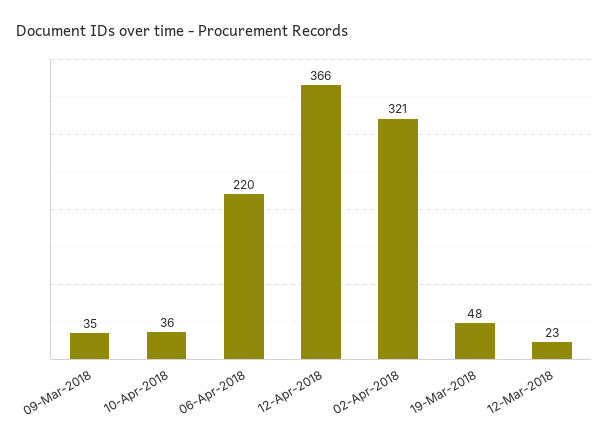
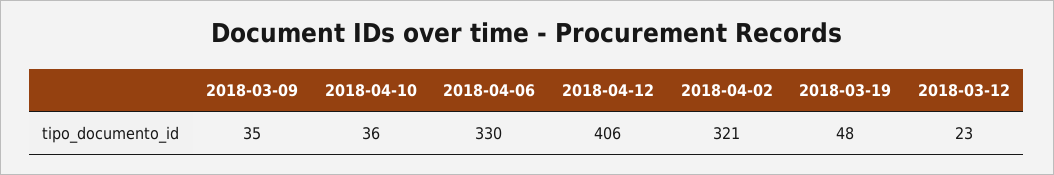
  {
    "09-Mar-2018": 35,
    "10-Apr-2018": 36,
-   "06-Apr-2018": 220,
+   "06-Apr-2018": 330,
-   "12-Apr-2018": 366,
+   "12-Apr-2018": 406,
    "02-Apr-2018": 321,
    "19-Mar-2018": 48,
    "12-Mar-2018": 23
  }

